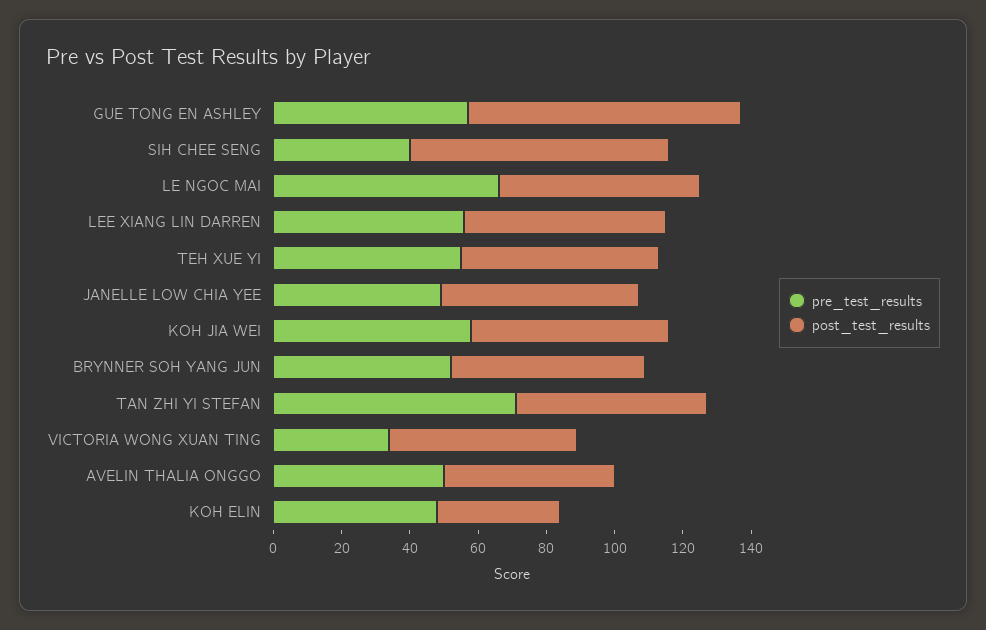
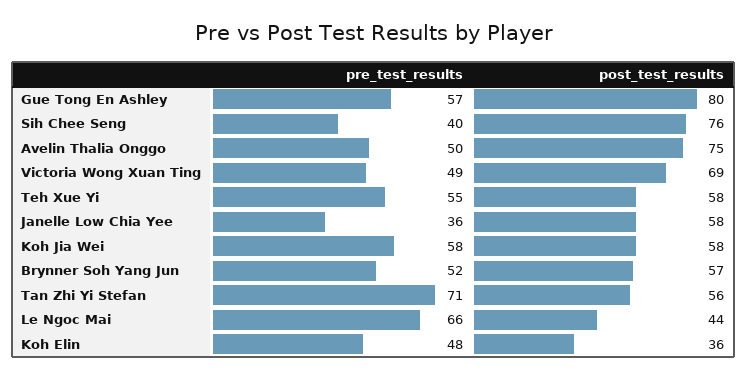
  {
    "pre_test_results": {
      "GUE TONG EN ASHLEY": 57,
      "SIH CHEE SENG": 40,
      "LE NGOC MAI": 66,
-     "LEE XIANG LIN DARREN": 55,
      "TEH XUE YI": 55,
-     "JANELLE LOW CHIA YEE": 50,
+     "JANELLE LOW CHIA YEE": 36,
      "KOH JIA WEI": 58,
      "BRYNNER SOH YANG JUN": 52,
      "TAN ZHI YI STEFAN": 71,
-     "VICTORIA WONG XUAN TING": 35,
+     "VICTORIA WONG XUAN TING": 49,
      "AVELIN THALIA ONGGO": 50,
      "KOH ELIN": 48
    },
    "post_test_results": {
      "GUE TONG EN ASHLEY": 80,
      "SIH CHEE SENG": 76,
-     "LE NGOC MAI": 60,
+     "LE NGOC MAI": 44,
-     "LEE XIANG LIN DARREN": 60,
      "TEH XUE YI": 58,
      "JANELLE LOW CHIA YEE": 58,
      "KOH JIA WEI": 58,
      "BRYNNER SOH YANG JUN": 57,
      "TAN ZHI YI STEFAN": 56,
-     "VICTORIA WONG XUAN TING": 55,
+     "VICTORIA WONG XUAN TING": 69,
-     "AVELIN THALIA ONGGO": 50,
+     "AVELIN THALIA ONGGO": 75,
      "KOH ELIN": 36
    }
  }

